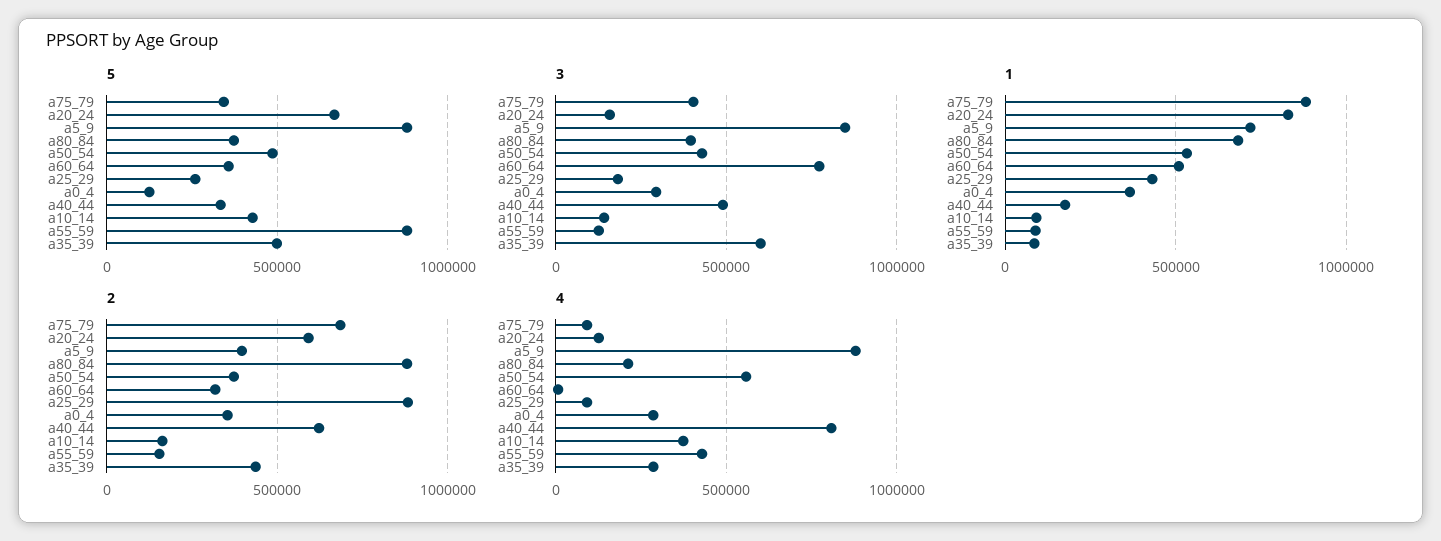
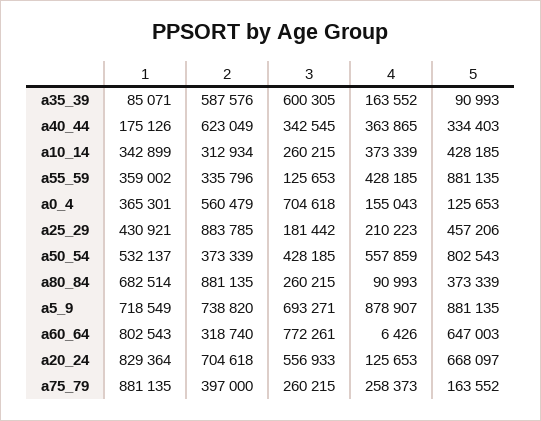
  {
    "5": {
-     "a75_79": 350000,
+     "a75_79": 163552,
      "a20_24": 668097,
      "a5_9": 881135,
      "a80_84": 373339,
-     "a50_54": 500000,
+     "a50_54": 802543,
-     "a60_64": 350000,
+     "a60_64": 647003,
-     "a25_29": 250000,
+     "a25_29": 457206,
      "a0_4": 125653,
      "a40_44": 334403,
      "a10_14": 428185,
      "a55_59": 881135,
-     "a35_39": 500000
+     "a35_39": 90993
    },
    "3": {
-     "a75_79": 400000,
+     "a75_79": 260215,
-     "a20_24": 150000,
+     "a20_24": 556933,
-     "a5_9": 850000,
+     "a5_9": 693271,
-     "a80_84": 400000,
+     "a80_84": 260215,
      "a50_54": 428185,
      "a60_64": 772261,
      "a25_29": 181442,
-     "a0_4": 300000,
+     "a0_4": 704618,
-     "a40_44": 500000,
+     "a40_44": 342545,
-     "a10_14": 150000,
+     "a10_14": 260215,
      "a55_59": 125653,
      "a35_39": 600305
    },
    "1": {
      "a75_79": 881135,
      "a20_24": 829364,
      "a5_9": 718549,
      "a80_84": 682514,
      "a50_54": 532137,
-     "a60_64": 500000,
+     "a60_64": 802543,
      "a25_29": 430921,
      "a0_4": 365301,
      "a40_44": 175126,
-     "a10_14": 100000,
+     "a10_14": 342899,
-     "a55_59": 100000,
+     "a55_59": 359002,
      "a35_39": 85071
    },
    "2": {
-     "a75_79": 700000,
+     "a75_79": 397000,
-     "a20_24": 600000,
+     "a20_24": 704618,
-     "a5_9": 400000,
+     "a5_9": 738820,
      "a80_84": 881135,
      "a50_54": 373339,
      "a60_64": 318740,
      "a25_29": 883785,
-     "a0_4": 350000,
+     "a0_4": 560479,
      "a40_44": 623049,
-     "a10_14": 150000,
+     "a10_14": 312934,
-     "a55_59": 150000,
+     "a55_59": 335796,
-     "a35_39": 450000
+     "a35_39": 587576
    },
    "4": {
-     "a75_79": 100000,
+     "a75_79": 258373,
      "a20_24": 125653,
      "a5_9": 878907,
-     "a80_84": 200000,
+     "a80_84": 90993,
      "a50_54": 557859,
      "a60_64": 6426,
-     "a25_29": 100000,
+     "a25_29": 210223,
-     "a0_4": 300000,
+     "a0_4": 155043,
-     "a40_44": 800000,
+     "a40_44": 363865,
      "a10_14": 373339,
      "a55_59": 428185,
-     "a35_39": 300000
+     "a35_39": 163552
    }
  }

